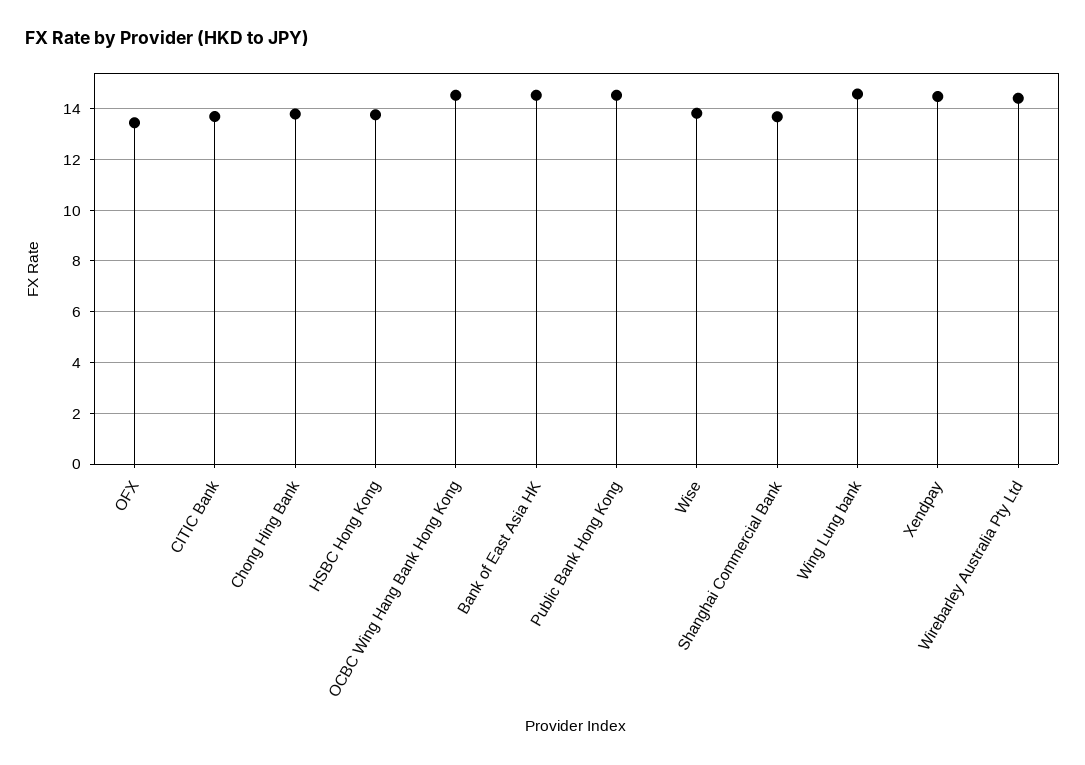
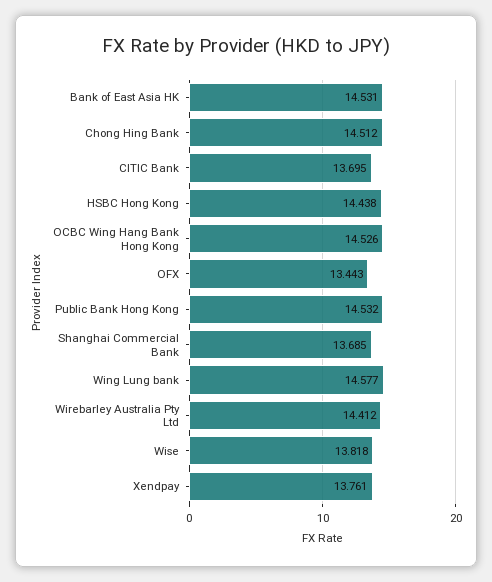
  {
    "OFX": 13.443,
    "CITIC Bank": 13.695,
-   "Chong Hing Bank": 13.75,
+   "Chong Hing Bank": 14.512,
-   "HSBC Hong Kong": 13.75,
+   "HSBC Hong Kong": 14.438,
    "OCBC Wing Hang Bank Hong Kong": 14.526,
    "Bank of East Asia HK": 14.531,
    "Public Bank Hong Kong": 14.532,
    "Wise": 13.818,
    "Shanghai Commercial Bank": 13.685,
    "Wing Lung bank": 14.577,
-   "Xendpay": 14.5,
+   "Xendpay": 13.761,
    "Wirebarley Australia Pty Ltd": 14.412
  }

